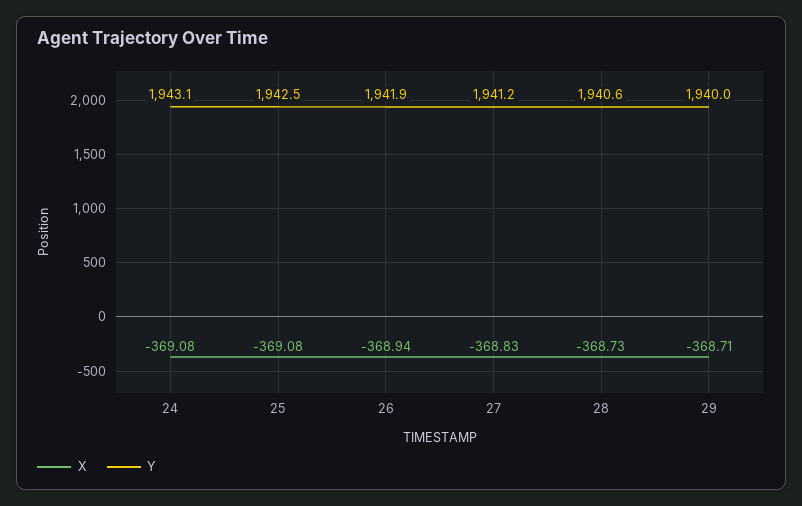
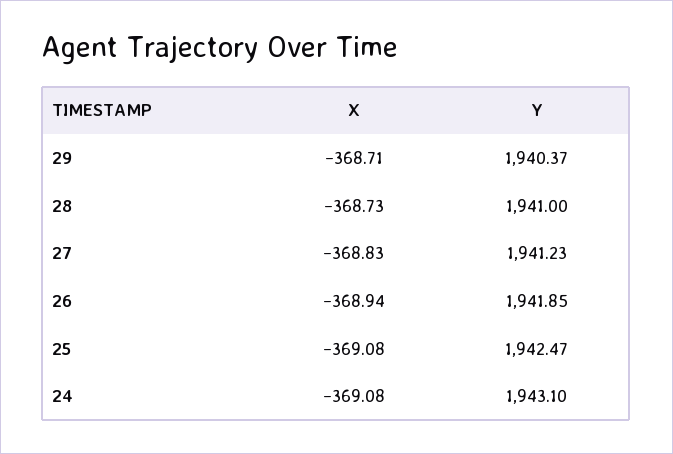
  {
    "X": {
      "24": -369.08,
      "25": -369.08,
      "26": -368.94,
      "27": -368.83,
      "28": -368.73,
      "29": -368.71
    },
    "Y": {
      "24": 1943.1,
      "25": 1942.47,
      "26": 1941.85,
      "27": 1941.23,
-     "28": 1940.6,
+     "28": 1941,
-     "29": 1940
+     "29": 1940.37
    }
  }

